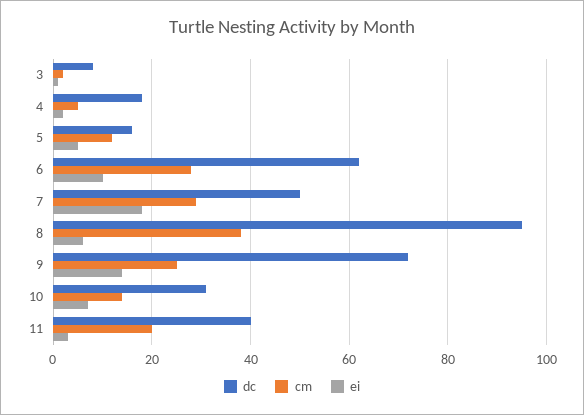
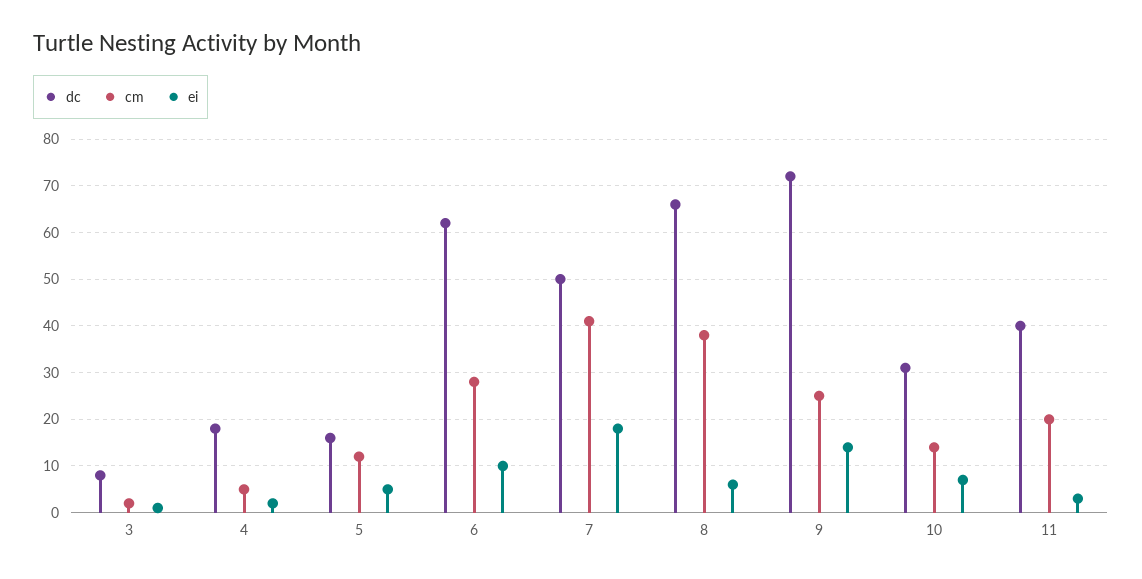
  {
    "dc": {
      "3": 10,
      "4": 20,
      "5": 15,
      "6": 60,
      "7": 50,
-     "8": 95,
+     "8": 65,
      "9": 70,
      "10": 30,
      "11": 40
    },
    "cm": {
      "3": 0,
      "4": 5,
      "5": 10,
      "6": 30,
-     "7": 30,
+     "7": 40,
      "8": 40,
      "9": 25,
      "10": 15,
      "11": 20
    },
    "ei": {
      "3": 0,
      "4": 0,
      "5": 5,
      "6": 10,
      "7": 20,
      "8": 5,
      "9": 15,
      "10": 5,
      "11": 5
    }
  }

